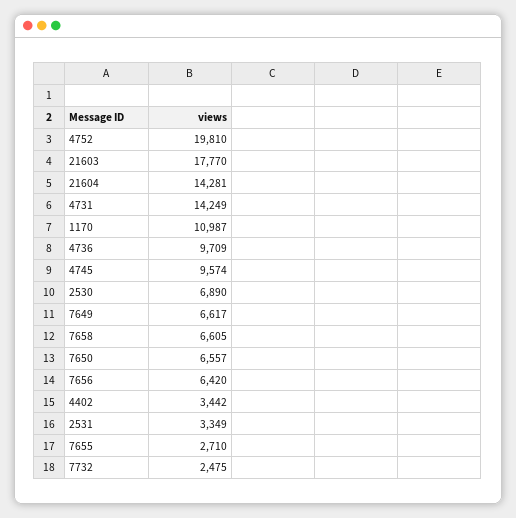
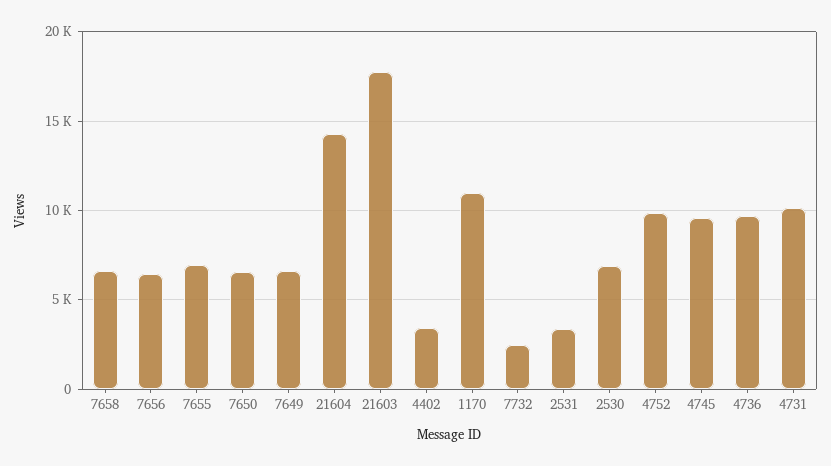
  {
-   "4752": 19810,
+   "4752": 10000,
    "21603": 17770,
    "21604": 14281,
-   "4731": 14249,
+   "4731": 10000,
    "1170": 10987,
    "4736": 9709,
    "4745": 9574,
    "2530": 6890,
    "7649": 6617,
    "7658": 6605,
    "7650": 6557,
    "7656": 6420,
    "4402": 3442,
    "2531": 3349,
-   "7655": 2710,
+   "7655": 7000,
    "7732": 2475
  }

